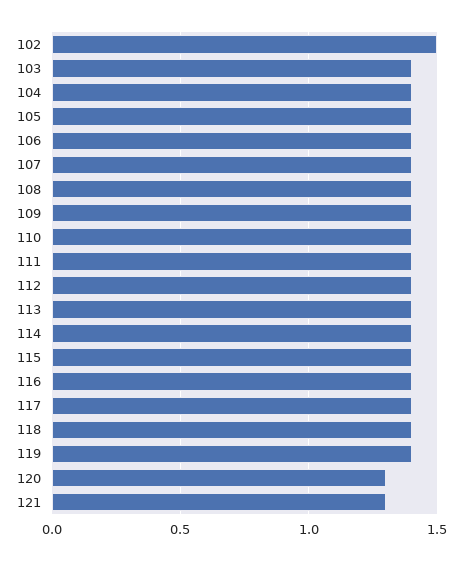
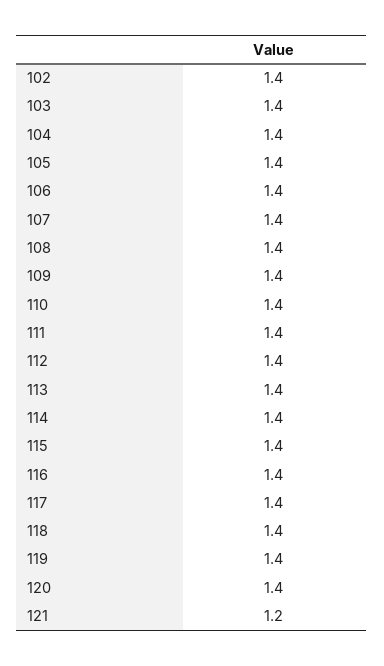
  {
-   "102": 1.5,
+   "102": 1.4,
    "103": 1.4,
    "104": 1.4,
    "105": 1.4,
    "106": 1.4,
    "107": 1.4,
    "108": 1.4,
    "109": 1.4,
    "110": 1.4,
    "111": 1.4,
    "112": 1.4,
    "113": 1.4,
    "114": 1.4,
    "115": 1.4,
    "116": 1.4,
    "117": 1.4,
    "118": 1.4,
    "119": 1.4,
-   "120": 1.3,
+   "120": 1.4,
-   "121": 1.3
+   "121": 1.2
  }

